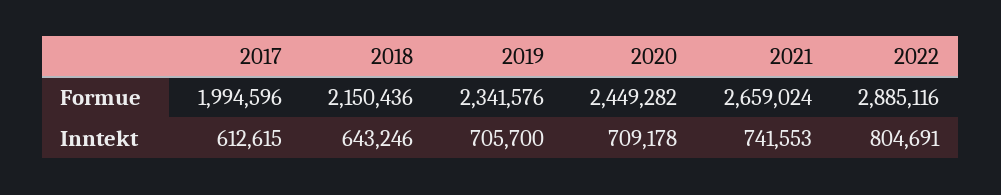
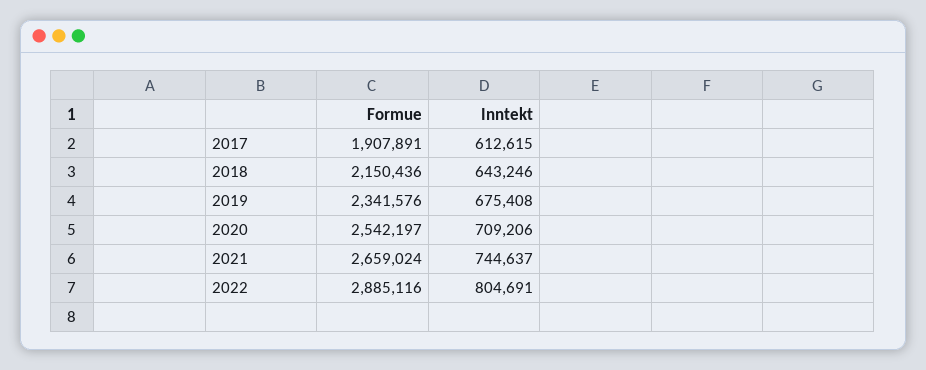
  {
    "2017": {
-     "Formue": 1994596,
+     "Formue": 1907891,
      "Inntekt": 612615
    },
    "2018": {
      "Formue": 2150436,
      "Inntekt": 643246
    },
    "2019": {
      "Formue": 2341576,
-     "Inntekt": 705700
+     "Inntekt": 675408
    },
    "2020": {
-     "Formue": 2449282,
+     "Formue": 2542197,
-     "Inntekt": 709178
+     "Inntekt": 709206
    },
    "2021": {
      "Formue": 2659024,
-     "Inntekt": 741553
+     "Inntekt": 744637
    },
    "2022": {
      "Formue": 2885116,
      "Inntekt": 804691
    }
  }

